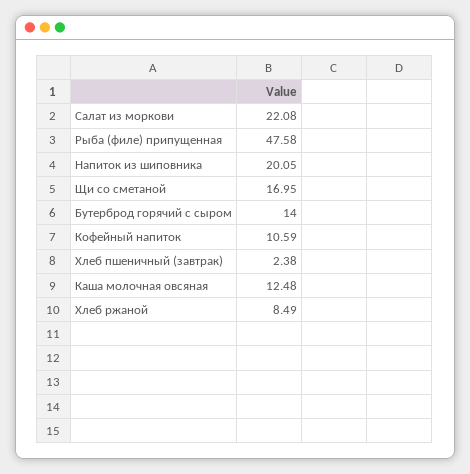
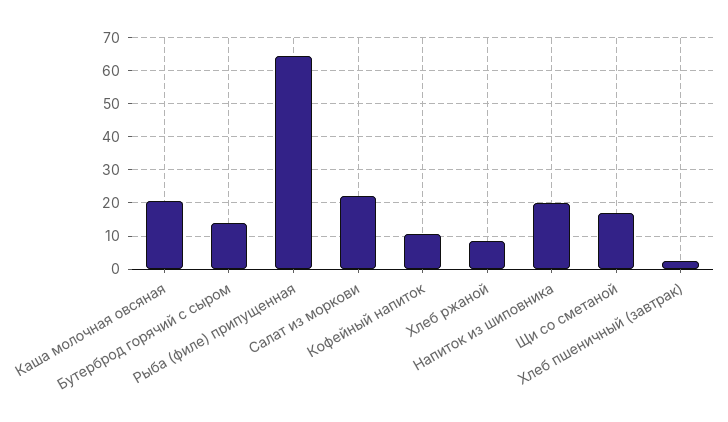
  {
    "Салат из моркови": 22.08,
-   "Рыба (филе) припущенная": 47.58,
+   "Рыба (филе) припущенная": 64,
    "Напиток из шиповника": 20.05,
    "Щи со сметаной": 16.95,
    "Бутерброд горячий с сыром": 14,
    "Кофейный напиток": 10.59,
    "Хлеб пшеничный (завтрак)": 2.38,
-   "Каша молочная овсяная": 12.48,
+   "Каша молочная овсяная": 20,
    "Хлеб ржаной": 8.49
  }

